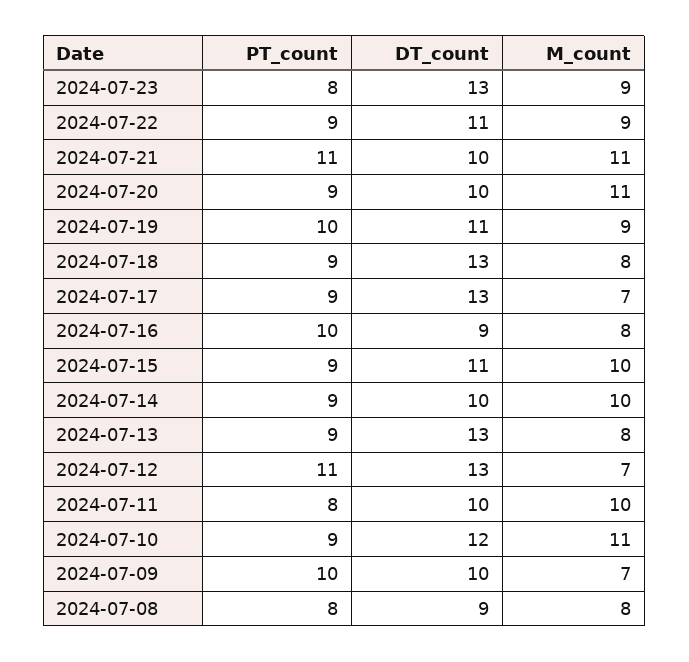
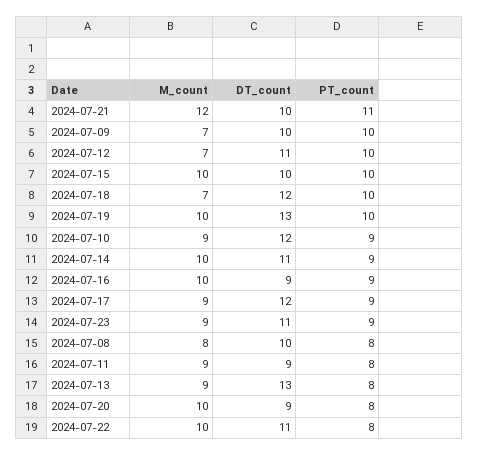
  {
    "PT_count": {
-     "2024-07-23": 8,
+     "2024-07-23": 9,
-     "2024-07-22": 9,
+     "2024-07-22": 8,
      "2024-07-21": 11,
-     "2024-07-20": 9,
+     "2024-07-20": 8,
      "2024-07-19": 10,
-     "2024-07-18": 9,
+     "2024-07-18": 10,
      "2024-07-17": 9,
-     "2024-07-16": 10,
+     "2024-07-16": 9,
-     "2024-07-15": 9,
+     "2024-07-15": 10,
      "2024-07-14": 9,
-     "2024-07-13": 9,
+     "2024-07-13": 8,
-     "2024-07-12": 11,
+     "2024-07-12": 10,
      "2024-07-11": 8,
      "2024-07-10": 9,
      "2024-07-09": 10,
      "2024-07-08": 8
    },
    "DT_count": {
-     "2024-07-23": 13,
+     "2024-07-23": 11,
      "2024-07-22": 11,
      "2024-07-21": 10,
-     "2024-07-20": 10,
+     "2024-07-20": 9,
-     "2024-07-19": 11,
+     "2024-07-19": 13,
-     "2024-07-18": 13,
+     "2024-07-18": 12,
-     "2024-07-17": 13,
+     "2024-07-17": 12,
      "2024-07-16": 9,
-     "2024-07-15": 11,
+     "2024-07-15": 10,
-     "2024-07-14": 10,
+     "2024-07-14": 11,
      "2024-07-13": 13,
-     "2024-07-12": 13,
+     "2024-07-12": 11,
-     "2024-07-11": 10,
+     "2024-07-11": 9,
      "2024-07-10": 12,
      "2024-07-09": 10,
-     "2024-07-08": 9
+     "2024-07-08": 10
    },
    "M_count": {
      "2024-07-23": 9,
-     "2024-07-22": 9,
+     "2024-07-22": 10,
-     "2024-07-21": 11,
+     "2024-07-21": 12,
-     "2024-07-20": 11,
+     "2024-07-20": 10,
-     "2024-07-19": 9,
+     "2024-07-19": 10,
-     "2024-07-18": 8,
+     "2024-07-18": 7,
-     "2024-07-17": 7,
+     "2024-07-17": 9,
-     "2024-07-16": 8,
+     "2024-07-16": 10,
      "2024-07-15": 10,
      "2024-07-14": 10,
-     "2024-07-13": 8,
+     "2024-07-13": 9,
      "2024-07-12": 7,
-     "2024-07-11": 10,
+     "2024-07-11": 9,
-     "2024-07-10": 11,
+     "2024-07-10": 9,
      "2024-07-09": 7,
      "2024-07-08": 8
    }
  }

